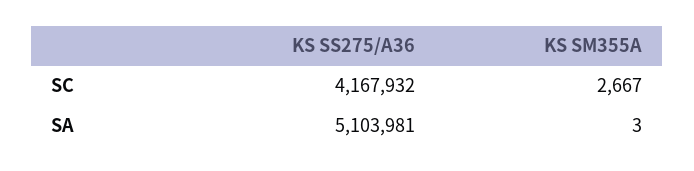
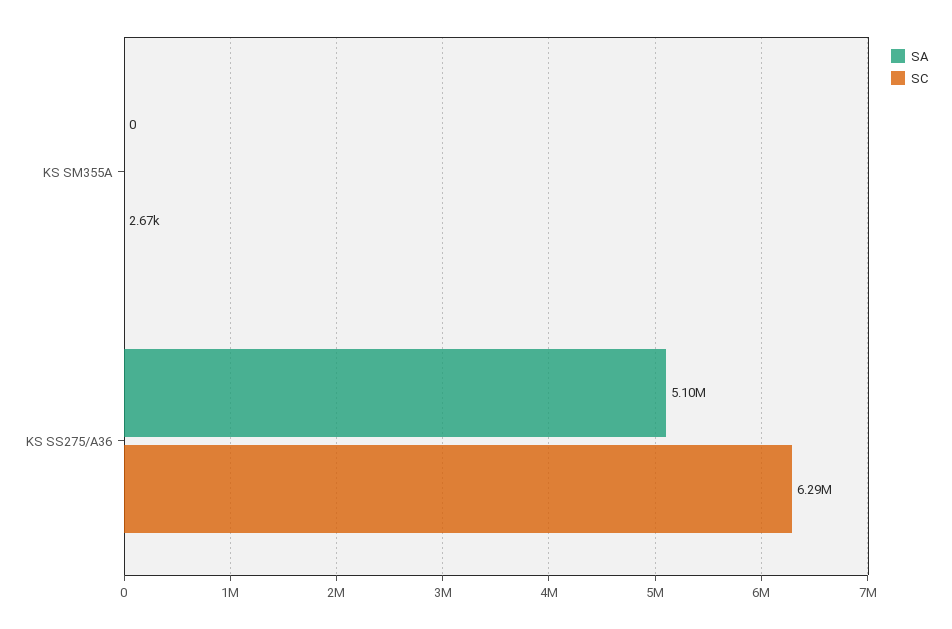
  {
    "SC": {
-     "KS SS275/A36": 4167932,
+     "KS SS275/A36": 6290000,
      "KS SM355A": 2667
    },
    "SA": {
      "KS SS275/A36": 5103981,
-     "KS SM355A": 3
+     "KS SM355A": 0
    }
  }

